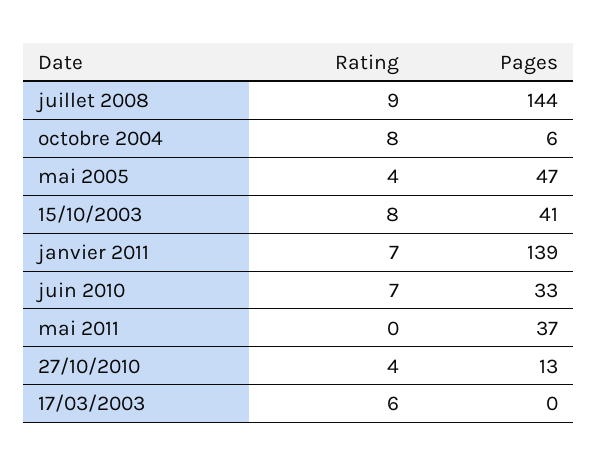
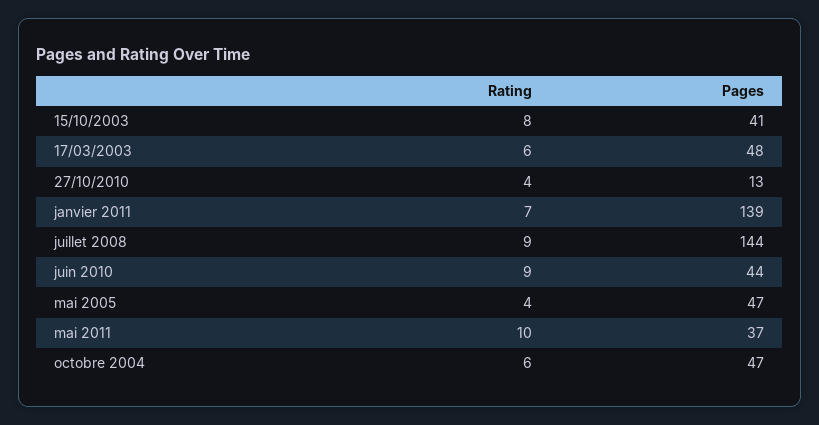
  {
    "Rating": {
      "juillet 2008": 9,
-     "octobre 2004": 8,
+     "octobre 2004": 6,
      "mai 2005": 4,
      "15/10/2003": 8,
      "janvier 2011": 7,
-     "juin 2010": 7,
+     "juin 2010": 9,
-     "mai 2011": 0,
+     "mai 2011": 10,
      "27/10/2010": 4,
      "17/03/2003": 6
    },
    "Pages": {
      "juillet 2008": 144,
-     "octobre 2004": 6,
+     "octobre 2004": 47,
      "mai 2005": 47,
      "15/10/2003": 41,
      "janvier 2011": 139,
-     "juin 2010": 33,
+     "juin 2010": 44,
      "mai 2011": 37,
      "27/10/2010": 13,
-     "17/03/2003": 0
+     "17/03/2003": 48
    }
  }

